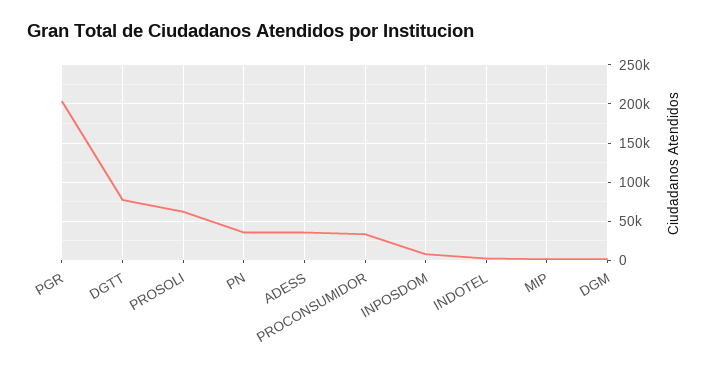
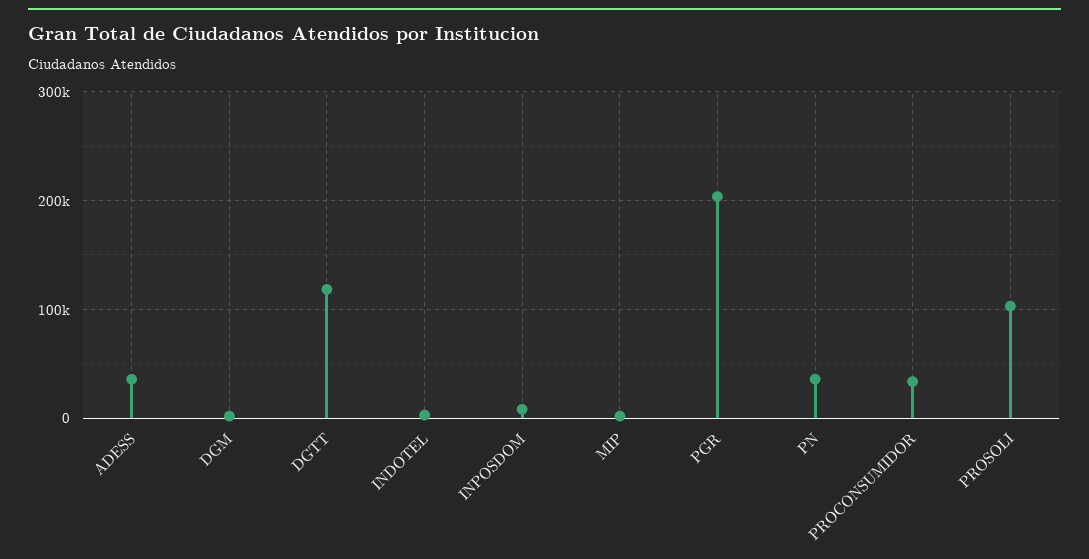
  {
    "PGR": 200000,
-   "DGTT": 80000,
+   "DGTT": 120000,
-   "PROSOLI": 60000,
+   "PROSOLI": 100000,
    "PN": 40000,
    "ADESS": 40000,
    "PROCONSUMIDOR": 30000,
    "INPOSDOM": 10000,
    "INDOTEL": 0,
    "MIP": 0,
    "DGM": 0
  }

